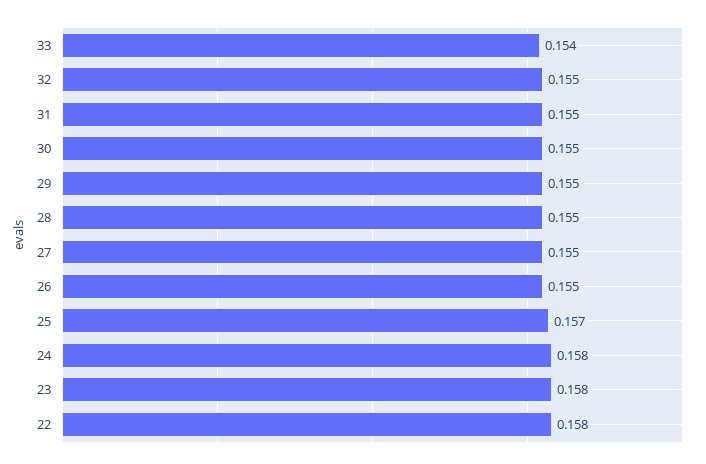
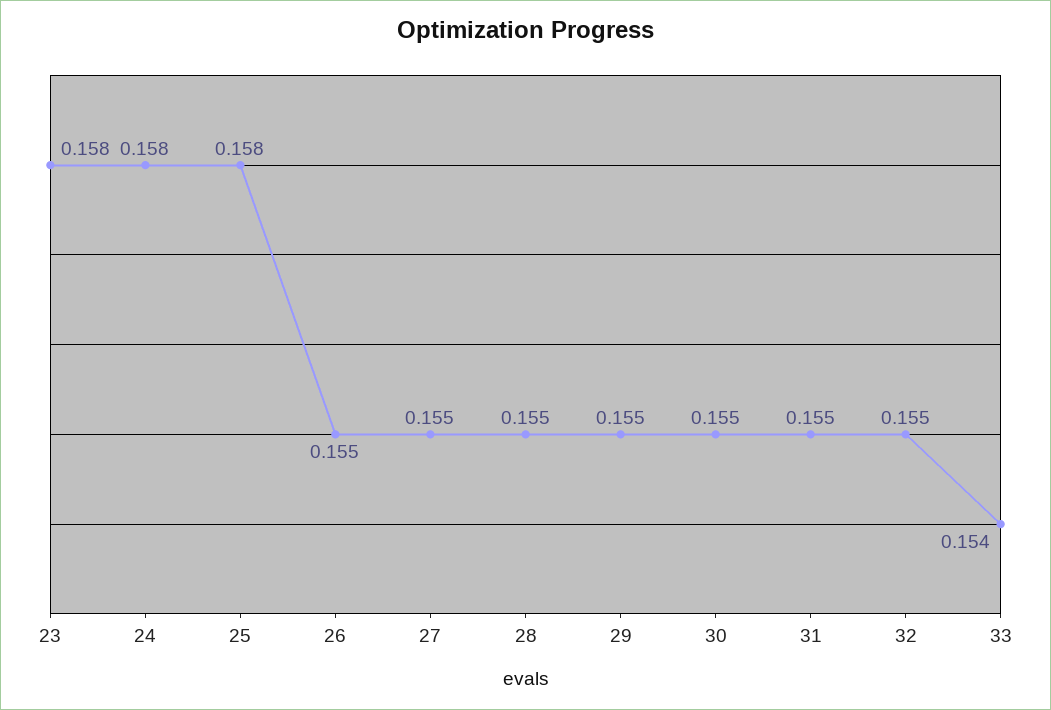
  {
    "33": 0.154,
    "32": 0.155,
    "31": 0.155,
    "30": 0.155,
    "29": 0.155,
    "28": 0.155,
    "27": 0.155,
    "26": 0.155,
-   "25": 0.157,
+   "25": 0.158,
    "24": 0.158,
-   "23": 0.158,
+   "23": 0.158
-   "22": 0.158
  }

